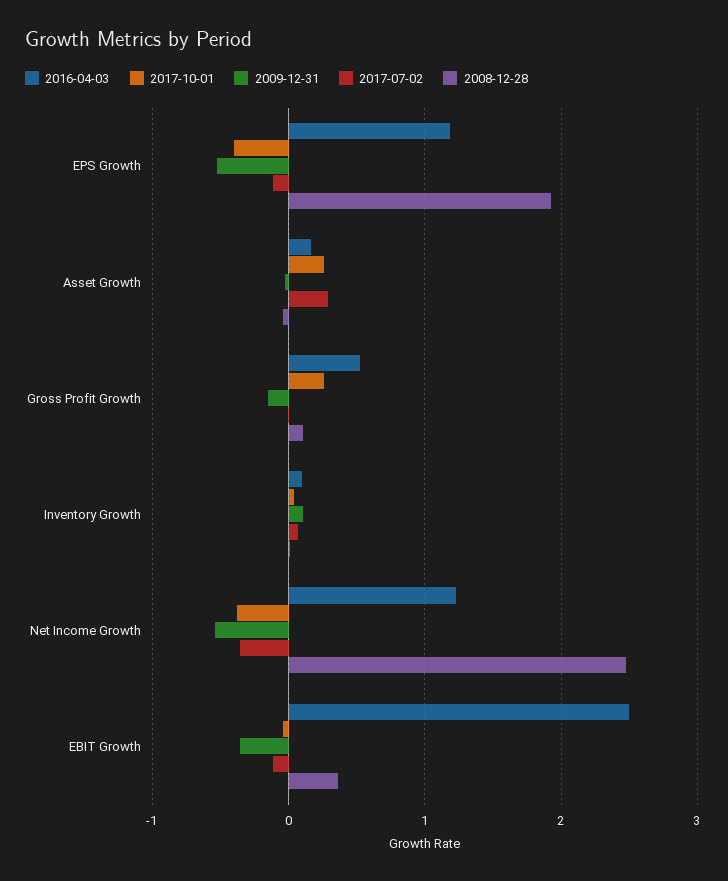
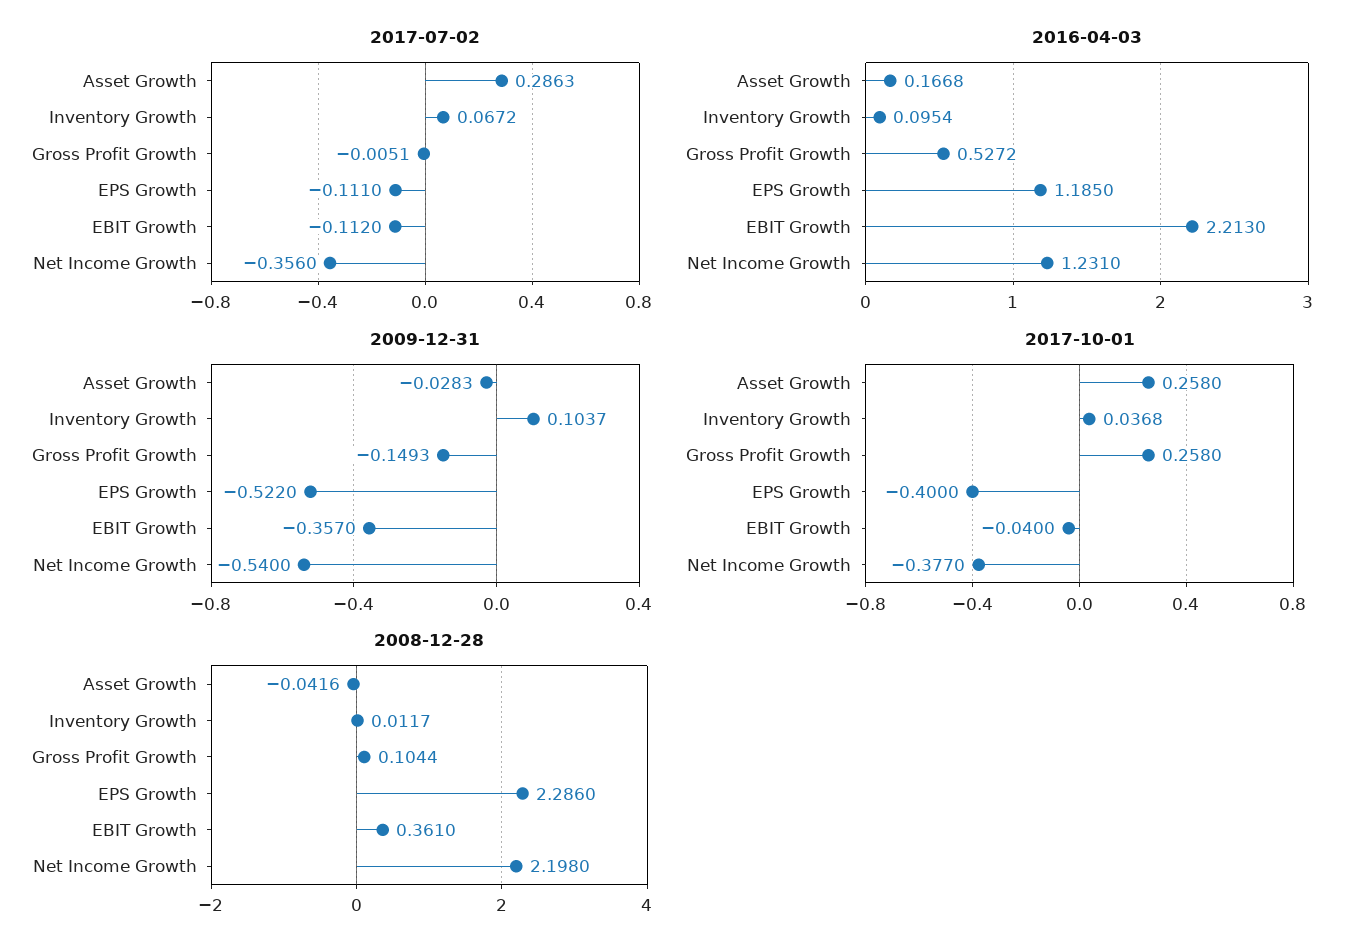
  {
    "2016-04-03": {
      "EPS Growth": 1.185,
      "Asset Growth": 0.1668,
      "Gross Profit Growth": 0.5272,
      "Inventory Growth": 0.0954,
      "Net Income Growth": 1.231,
-     "EBIT Growth": 2.5
+     "EBIT Growth": 2.213
    },
    "2017-10-01": {
      "EPS Growth": -0.4,
      "Asset Growth": 0.258,
      "Gross Profit Growth": 0.258,
      "Inventory Growth": 0.0368,
      "Net Income Growth": -0.377,
      "EBIT Growth": -0.04
    },
    "2009-12-31": {
      "EPS Growth": -0.522,
      "Asset Growth": -0.0283,
      "Gross Profit Growth": -0.1493,
      "Inventory Growth": 0.1037,
      "Net Income Growth": -0.54,
      "EBIT Growth": -0.357
    },
    "2017-07-02": {
      "EPS Growth": -0.111,
      "Asset Growth": 0.2863,
      "Gross Profit Growth": -0.0051,
      "Inventory Growth": 0.0672,
      "Net Income Growth": -0.356,
      "EBIT Growth": -0.112
    },
    "2008-12-28": {
-     "EPS Growth": 1.9,
+     "EPS Growth": 2.286,
      "Asset Growth": -0.0416,
      "Gross Profit Growth": 0.1044,
      "Inventory Growth": 0.0117,
-     "Net Income Growth": 2.5,
+     "Net Income Growth": 2.198,
      "EBIT Growth": 0.361
    }
  }

